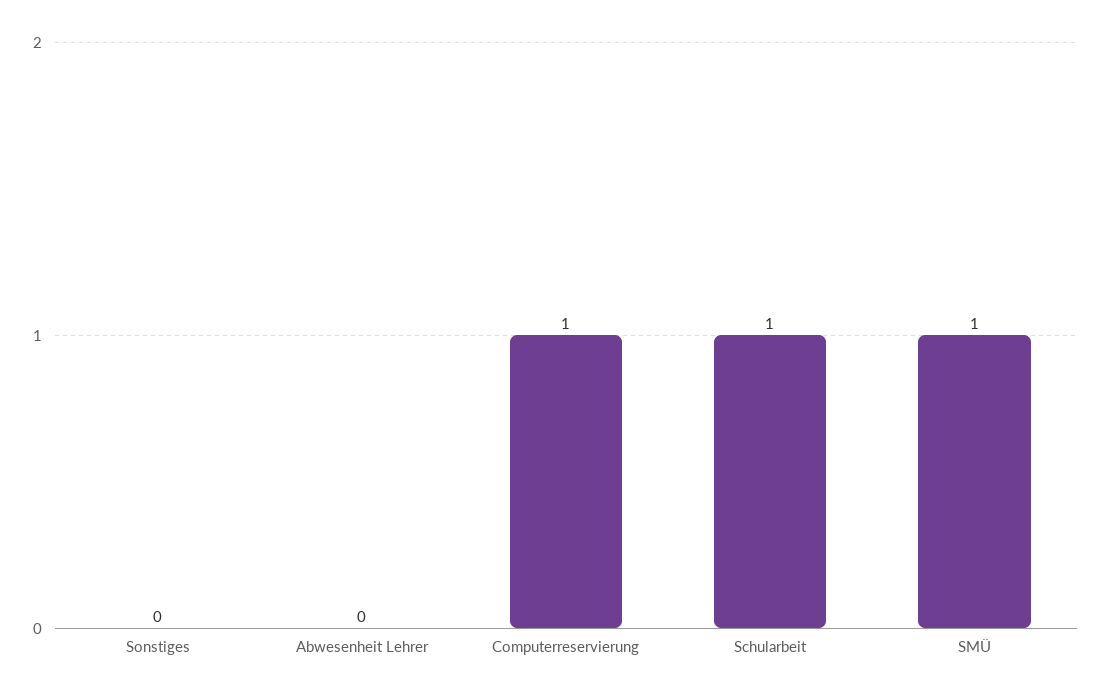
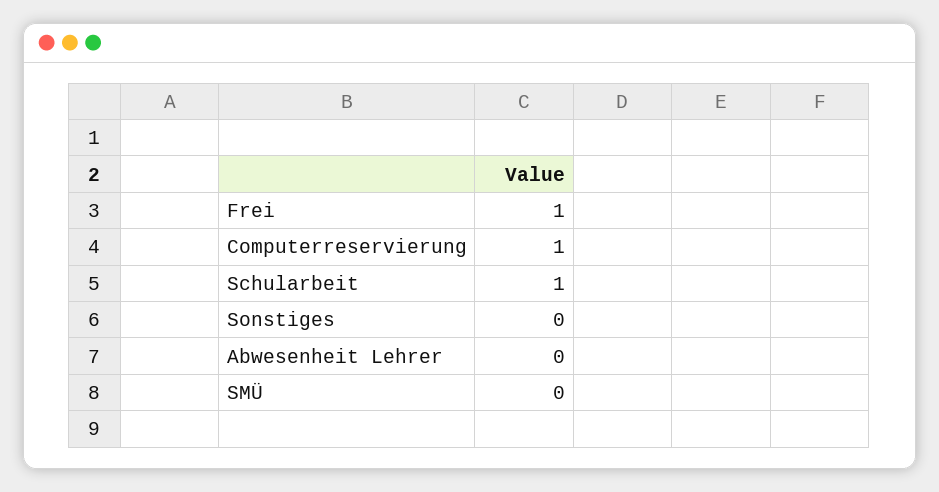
  {
    "Sonstiges": 0,
    "Abwesenheit Lehrer": 0,
    "Computerreservierung": 1,
    "Schularbeit": 1,
-   "SMÜ": 1
+   "SMÜ": 0,
+   "Frei": 1
  }

